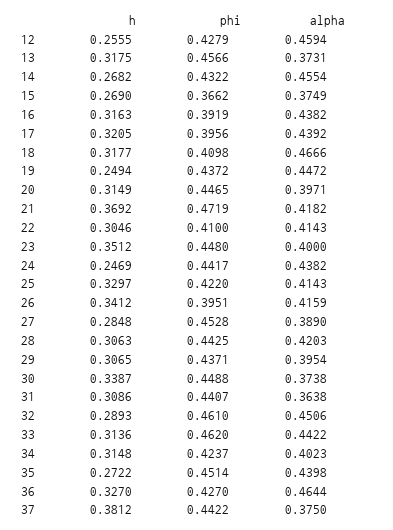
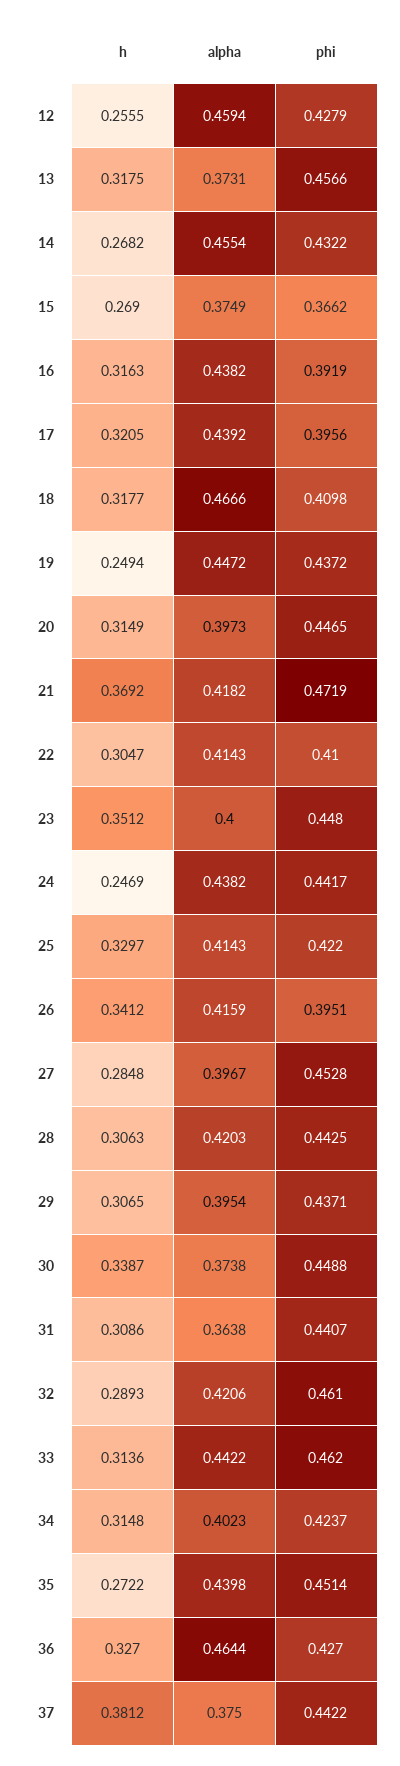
  {
    "h": {
      "12": 0.2555,
      "13": 0.3175,
      "14": 0.2682,
      "15": 0.269,
      "16": 0.3163,
      "17": 0.3205,
      "18": 0.3177,
      "19": 0.2494,
      "20": 0.3149,
      "21": 0.3692,
-     "22": 0.3046,
+     "22": 0.3047,
      "23": 0.3512,
      "24": 0.2469,
      "25": 0.3297,
      "26": 0.3412,
      "27": 0.2848,
      "28": 0.3063,
      "29": 0.3065,
      "30": 0.3387,
      "31": 0.3086,
      "32": 0.2893,
      "33": 0.3136,
      "34": 0.3148,
      "35": 0.2722,
      "36": 0.327,
      "37": 0.3812
    },
    "phi": {
      "12": 0.4279,
      "13": 0.4566,
      "14": 0.4322,
      "15": 0.3662,
      "16": 0.3919,
      "17": 0.3956,
      "18": 0.4098,
      "19": 0.4372,
      "20": 0.4465,
      "21": 0.4719,
      "22": 0.41,
      "23": 0.448,
      "24": 0.4417,
      "25": 0.422,
      "26": 0.3951,
      "27": 0.4528,
      "28": 0.4425,
      "29": 0.4371,
      "30": 0.4488,
      "31": 0.4407,
      "32": 0.461,
      "33": 0.462,
      "34": 0.4237,
      "35": 0.4514,
      "36": 0.427,
      "37": 0.4422
    },
    "alpha": {
      "12": 0.4594,
      "13": 0.3731,
      "14": 0.4554,
      "15": 0.3749,
      "16": 0.4382,
      "17": 0.4392,
      "18": 0.4666,
      "19": 0.4472,
-     "20": 0.3971,
+     "20": 0.3973,
      "21": 0.4182,
      "22": 0.4143,
      "23": 0.4,
      "24": 0.4382,
      "25": 0.4143,
      "26": 0.4159,
-     "27": 0.389,
+     "27": 0.3967,
      "28": 0.4203,
      "29": 0.3954,
      "30": 0.3738,
      "31": 0.3638,
-     "32": 0.4506,
+     "32": 0.4206,
      "33": 0.4422,
      "34": 0.4023,
      "35": 0.4398,
      "36": 0.4644,
      "37": 0.375
    }
  }

